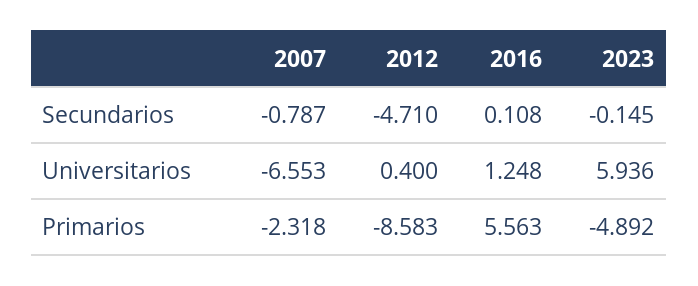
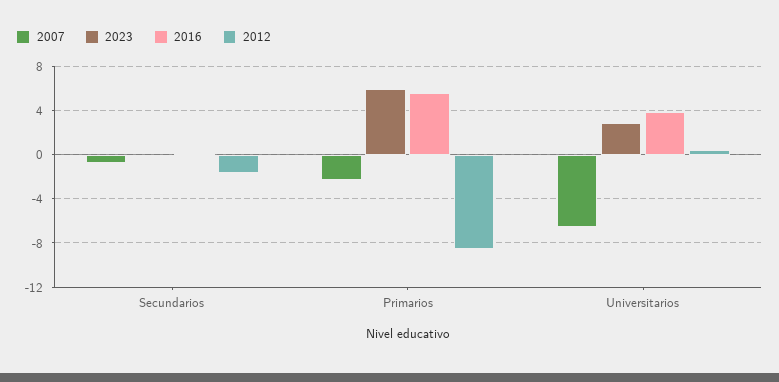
  {
    "2007": {
      "Secundarios": -0.787,
      "Universitarios": -6.553,
      "Primarios": -2.318
    },
    "2012": {
-     "Secundarios": -4.71,
+     "Secundarios": -2,
      "Universitarios": 0.4,
      "Primarios": -8.583
    },
    "2016": {
      "Secundarios": 0.108,
-     "Universitarios": 1.248,
+     "Universitarios": 4,
      "Primarios": 5.563
    },
    "2023": {
      "Secundarios": -0.145,
-     "Universitarios": 5.936,
+     "Universitarios": 3,
-     "Primarios": -4.892
+     "Primarios": 6
    }
  }

